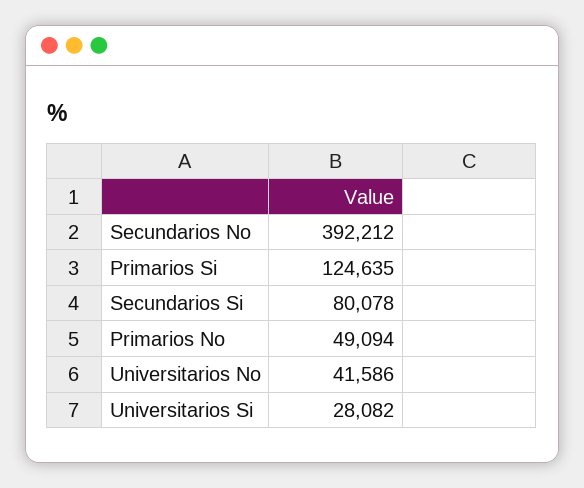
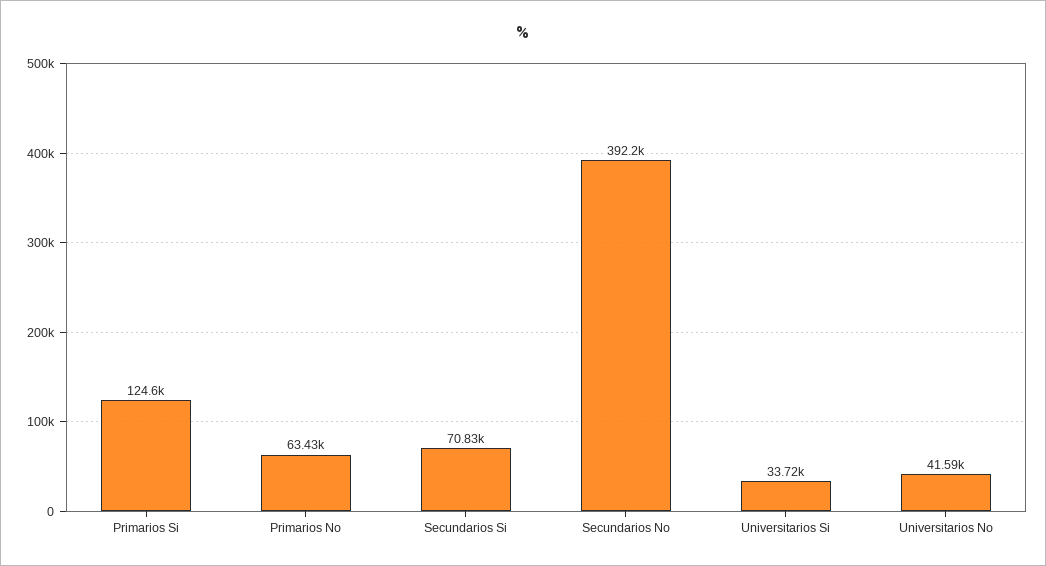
  {
    "Secundarios No": 392212,
    "Primarios Si": 124635,
-   "Secundarios Si": 80078,
+   "Secundarios Si": 70830,
-   "Primarios No": 49094,
+   "Primarios No": 63430,
    "Universitarios No": 41586,
-   "Universitarios Si": 28082
+   "Universitarios Si": 33720
  }

